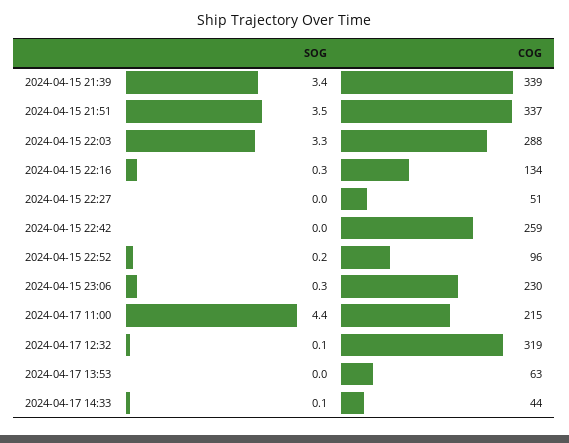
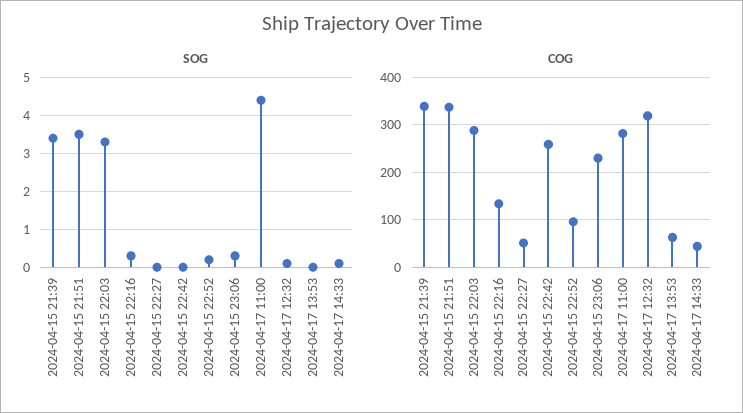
  {
    "SOG": {
      "2024-04-15 21:39": 3.4,
      "2024-04-15 21:51": 3.5,
      "2024-04-15 22:03": 3.3,
      "2024-04-15 22:16": 0.3,
      "2024-04-15 22:27": 0,
      "2024-04-15 22:42": 0,
      "2024-04-15 22:52": 0.2,
      "2024-04-15 23:06": 0.3,
      "2024-04-17 11:00": 4.4,
      "2024-04-17 12:32": 0.1,
      "2024-04-17 13:53": 0,
      "2024-04-17 14:33": 0.1
    },
    "COG": {
      "2024-04-15 21:39": 339,
      "2024-04-15 21:51": 337,
      "2024-04-15 22:03": 288,
      "2024-04-15 22:16": 134,
      "2024-04-15 22:27": 51,
      "2024-04-15 22:42": 259,
      "2024-04-15 22:52": 96,
      "2024-04-15 23:06": 230,
-     "2024-04-17 11:00": 215,
+     "2024-04-17 11:00": 280,
      "2024-04-17 12:32": 319,
      "2024-04-17 13:53": 63,
      "2024-04-17 14:33": 44
    }
  }

